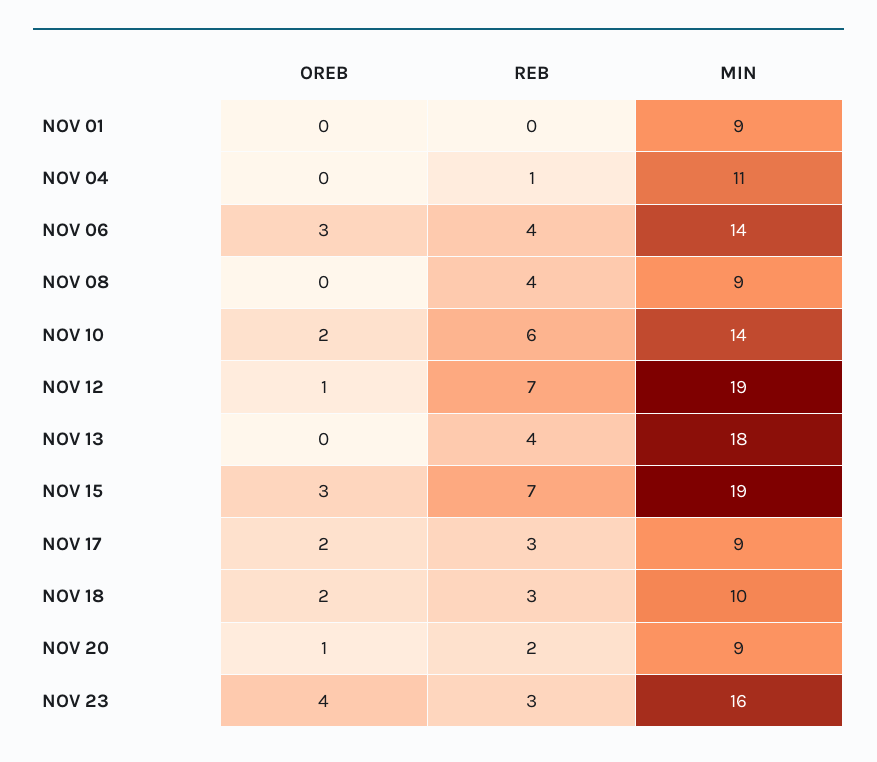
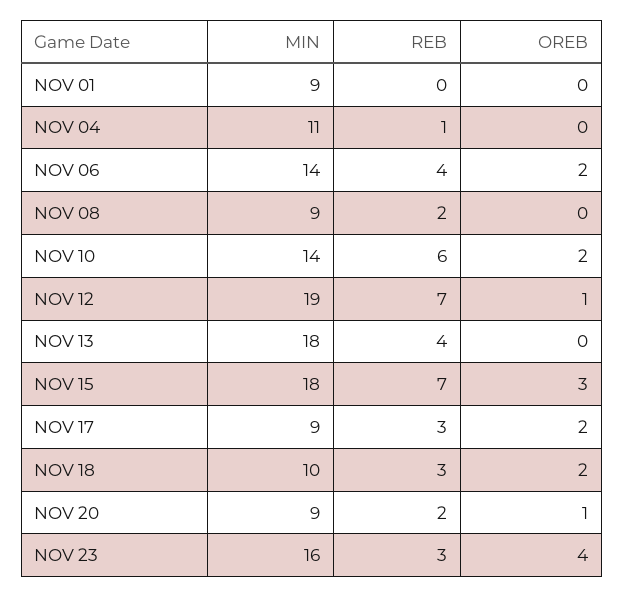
  {
    "OREB": {
      "NOV 01": 0,
      "NOV 04": 0,
-     "NOV 06": 3,
+     "NOV 06": 2,
      "NOV 08": 0,
      "NOV 10": 2,
      "NOV 12": 1,
      "NOV 13": 0,
      "NOV 15": 3,
      "NOV 17": 2,
      "NOV 18": 2,
      "NOV 20": 1,
      "NOV 23": 4
    },
    "REB": {
      "NOV 01": 0,
      "NOV 04": 1,
      "NOV 06": 4,
-     "NOV 08": 4,
+     "NOV 08": 2,
      "NOV 10": 6,
      "NOV 12": 7,
      "NOV 13": 4,
      "NOV 15": 7,
      "NOV 17": 3,
      "NOV 18": 3,
      "NOV 20": 2,
      "NOV 23": 3
    },
    "MIN": {
      "NOV 01": 9,
      "NOV 04": 11,
      "NOV 06": 14,
      "NOV 08": 9,
      "NOV 10": 14,
      "NOV 12": 19,
      "NOV 13": 18,
-     "NOV 15": 19,
+     "NOV 15": 18,
      "NOV 17": 9,
      "NOV 18": 10,
      "NOV 20": 9,
      "NOV 23": 16
    }
  }

